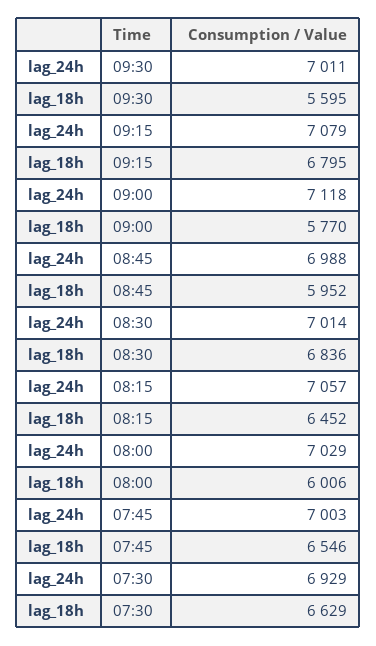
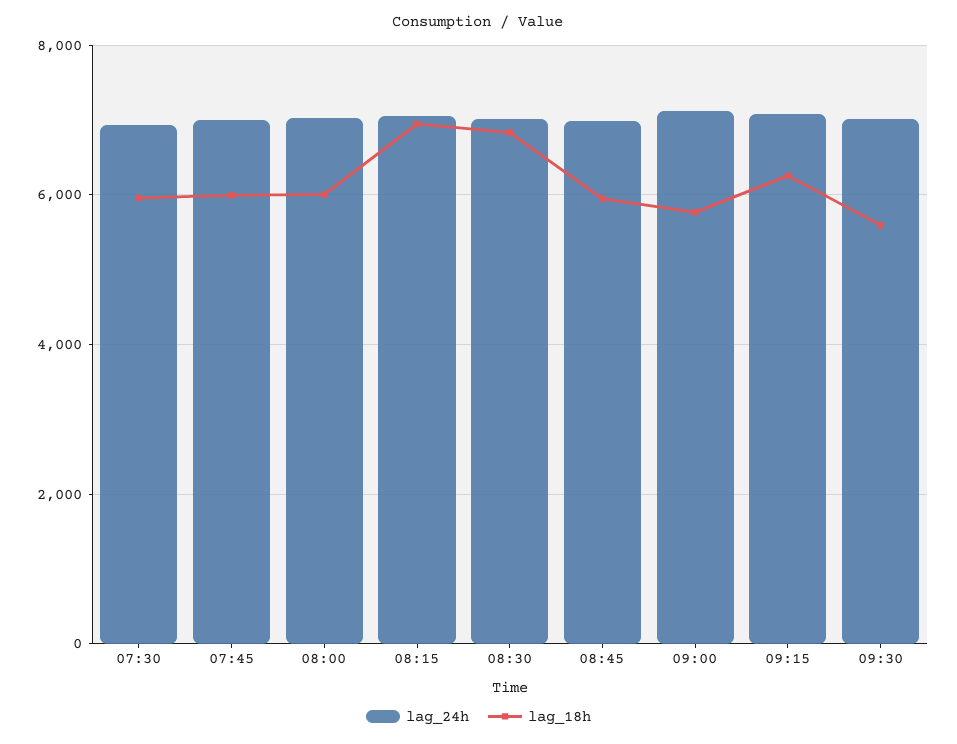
  {
    "lag_24h": {
      "09:30": 7011,
      "09:15": 7079,
      "09:00": 7118,
      "08:45": 6988,
      "08:30": 7014,
      "08:15": 7057,
      "08:00": 7029,
      "07:45": 7003,
      "07:30": 6929
    },
    "lag_18h": {
      "09:30": 5595,
-     "09:15": 6795,
+     "09:15": 6200,
      "09:00": 5770,
      "08:45": 5952,
      "08:30": 6836,
-     "08:15": 6452,
+     "08:15": 7000,
      "08:00": 6006,
-     "07:45": 6546,
+     "07:45": 6000,
-     "07:30": 6629
+     "07:30": 6000
    }
  }

